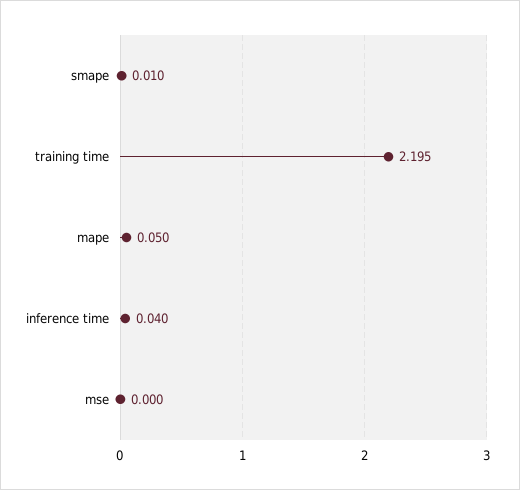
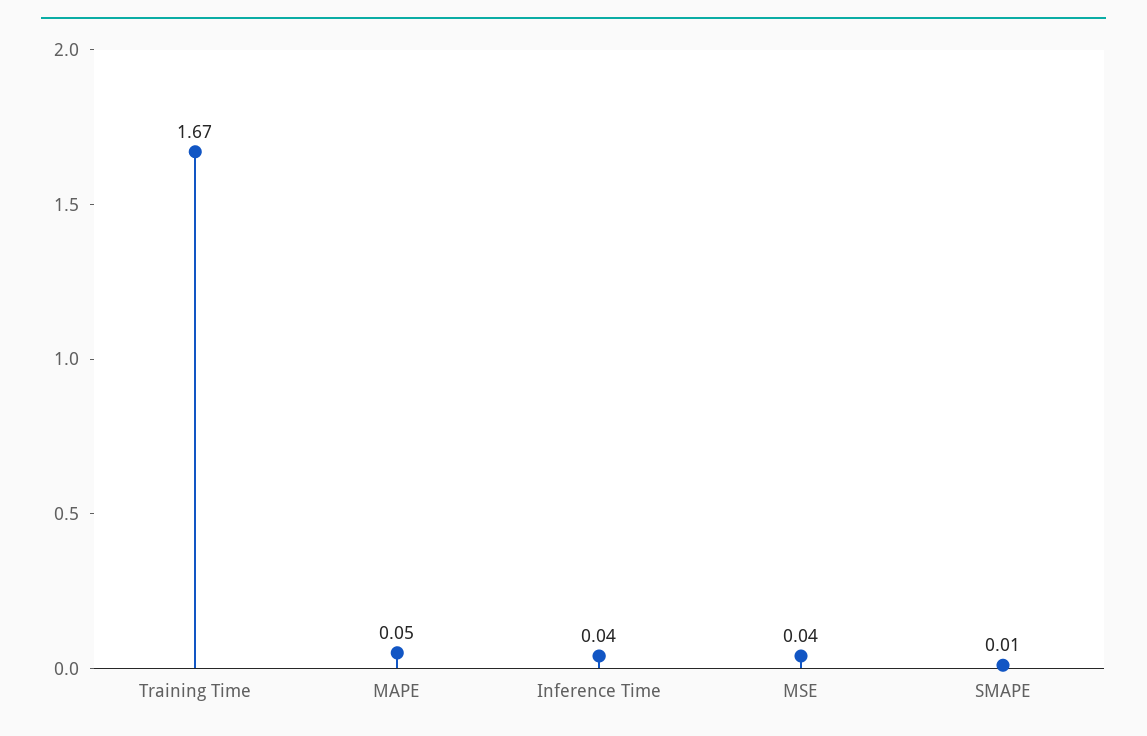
  {
    "smape": 0.01,
-   "training time": 2.195,
+   "training time": 1.67,
    "mape": 0.05,
    "inference time": 0.04,
-   "mse": 0
+   "mse": 0.04
  }

